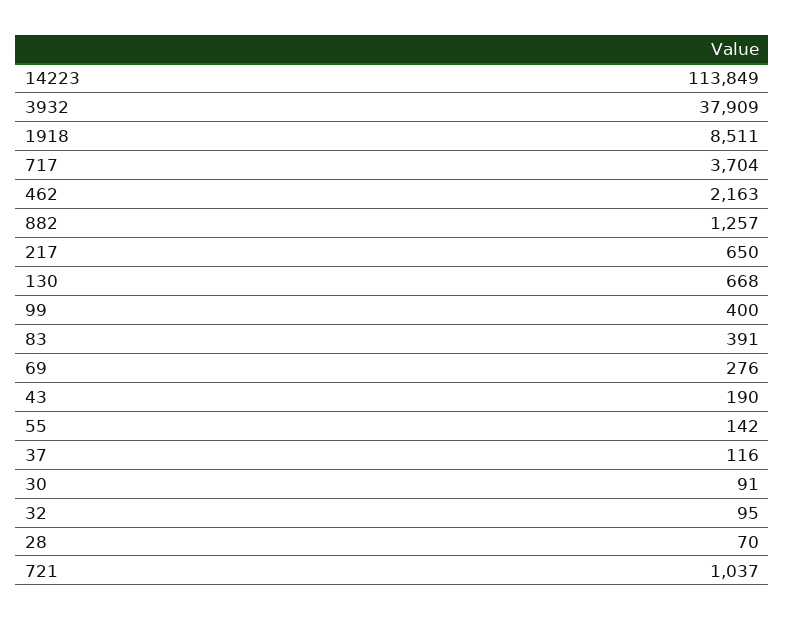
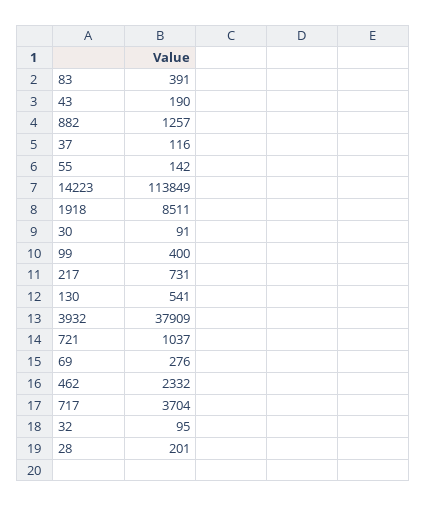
  {
    "14223": 113849,
    "3932": 37909,
    "1918": 8511,
    "717": 3704,
-   "462": 2163,
+   "462": 2332,
    "882": 1257,
-   "217": 650,
+   "217": 731,
-   "130": 668,
+   "130": 541,
    "99": 400,
    "83": 391,
    "69": 276,
    "43": 190,
    "55": 142,
    "37": 116,
    "30": 91,
    "32": 95,
-   "28": 70,
+   "28": 201,
    "721": 1037
  }

